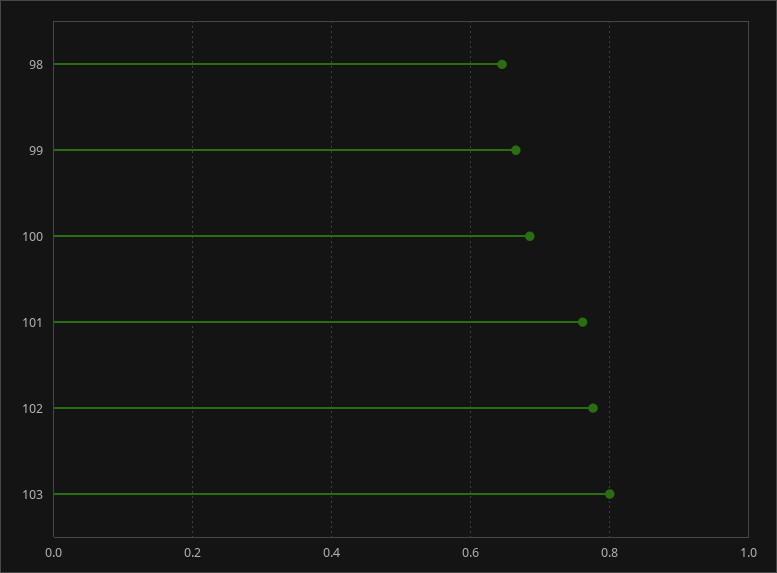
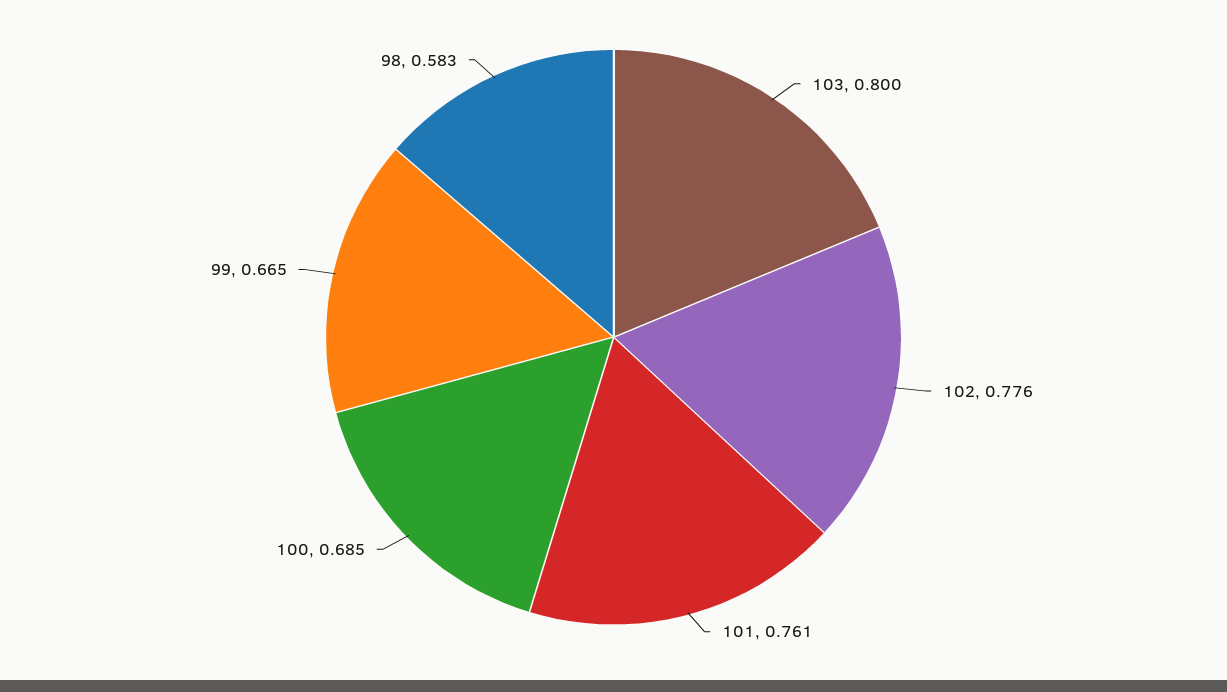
  {
-   "98": 0.64,
+   "98": 0.583,
    "99": 0.665,
    "100": 0.685,
    "101": 0.761,
    "102": 0.776,
    "103": 0.8
  }

